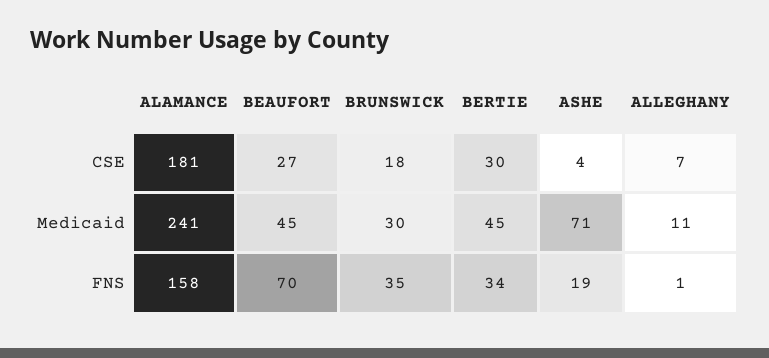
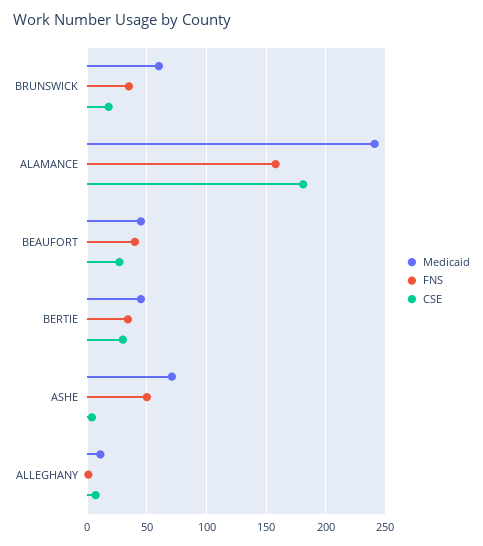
  {
    "CSE": {
      "ALAMANCE": 181,
      "BEAUFORT": 27,
      "BRUNSWICK": 18,
      "BERTIE": 30,
      "ASHE": 4,
      "ALLEGHANY": 7
    },
    "Medicaid": {
      "ALAMANCE": 241,
      "BEAUFORT": 45,
-     "BRUNSWICK": 30,
+     "BRUNSWICK": 60,
      "BERTIE": 45,
      "ASHE": 71,
      "ALLEGHANY": 11
    },
    "FNS": {
      "ALAMANCE": 158,
-     "BEAUFORT": 70,
+     "BEAUFORT": 40,
      "BRUNSWICK": 35,
      "BERTIE": 34,
-     "ASHE": 19,
+     "ASHE": 50,
      "ALLEGHANY": 1
    }
  }

